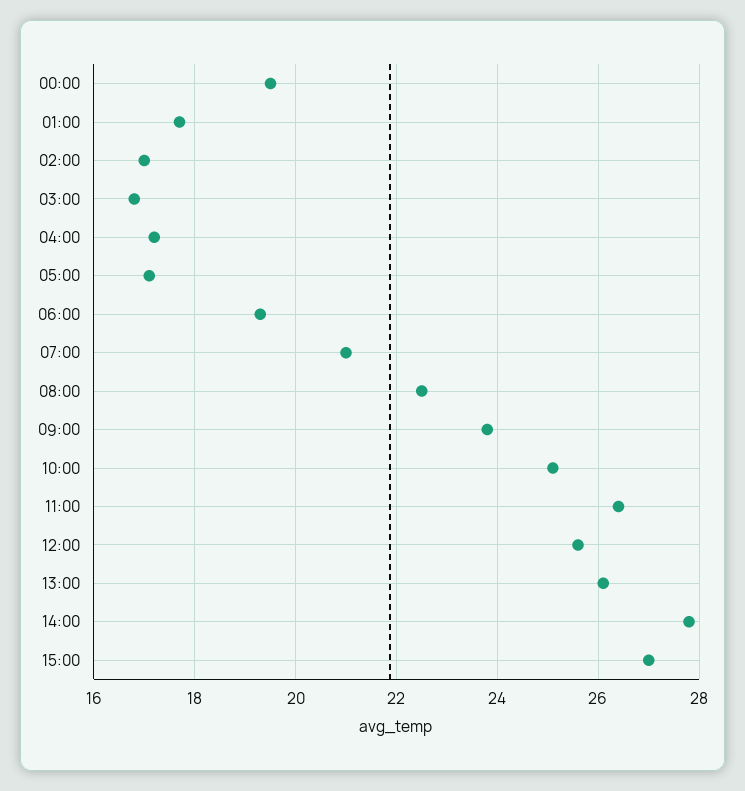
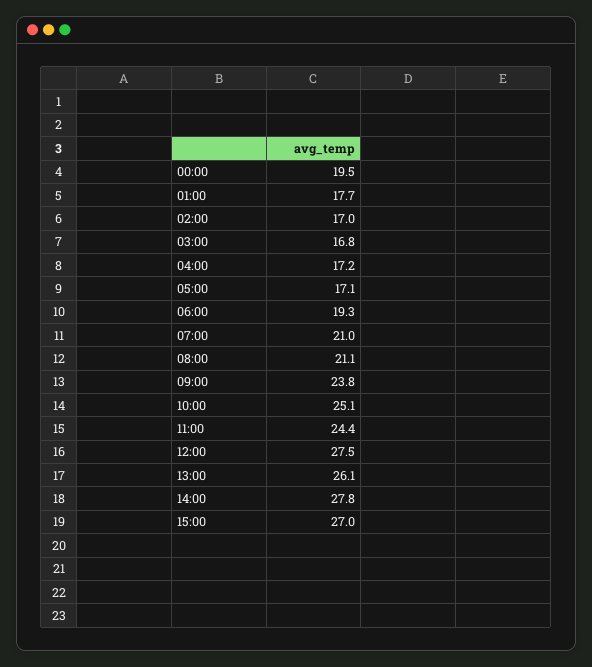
  {
    "00:00": 19.5,
    "01:00": 17.7,
    "02:00": 17,
    "03:00": 16.8,
    "04:00": 17.2,
    "05:00": 17.1,
    "06:00": 19.3,
    "07:00": 21,
-   "08:00": 22.5,
+   "08:00": 21.1,
    "09:00": 23.8,
    "10:00": 25.1,
-   "11:00": 26.5,
+   "11:00": 24.4,
-   "12:00": 25.5,
+   "12:00": 27.5,
    "13:00": 26.1,
    "14:00": 27.8,
    "15:00": 27
  }

